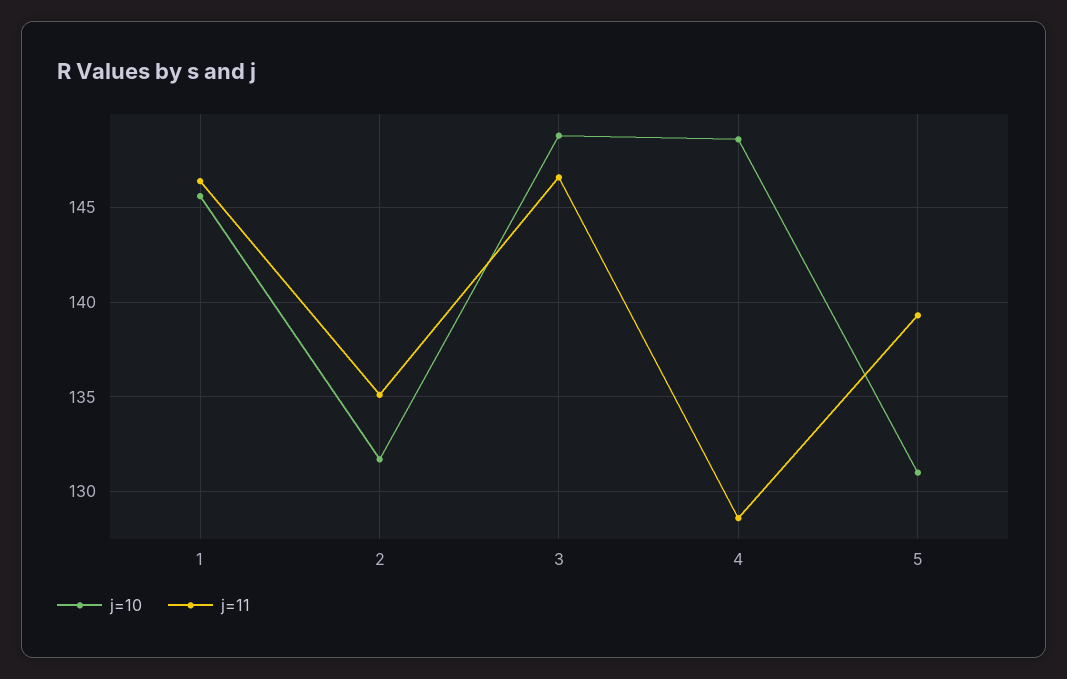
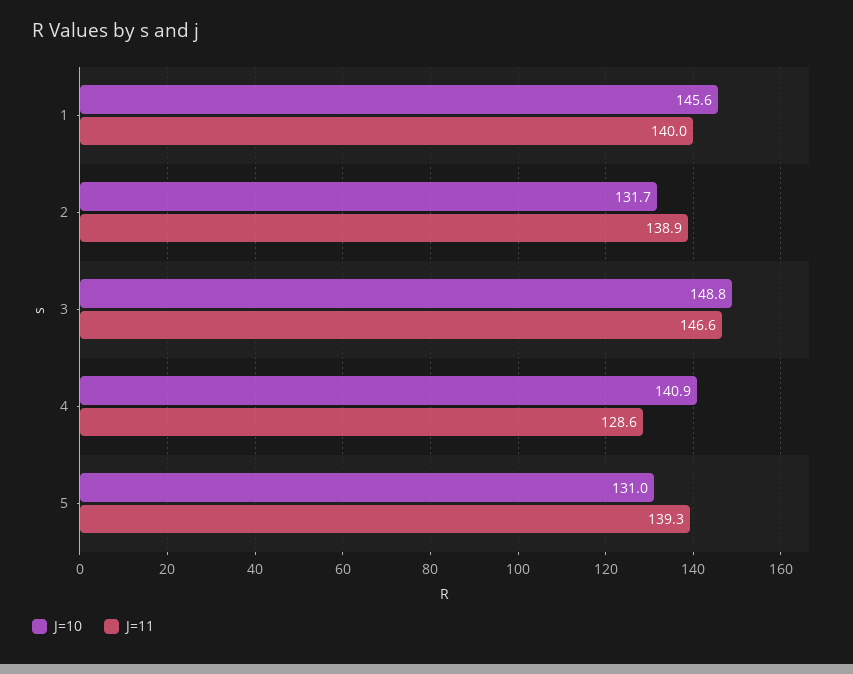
  {
    "j=10": {
      "1": 145.6,
      "2": 131.7,
      "3": 148.8,
-     "4": 148.5,
+     "4": 140.9,
      "5": 131
    },
    "j=11": {
-     "1": 146.5,
+     "1": 140,
-     "2": 135,
+     "2": 138.9,
      "3": 146.6,
      "4": 128.6,
      "5": 139.3
    }
  }

